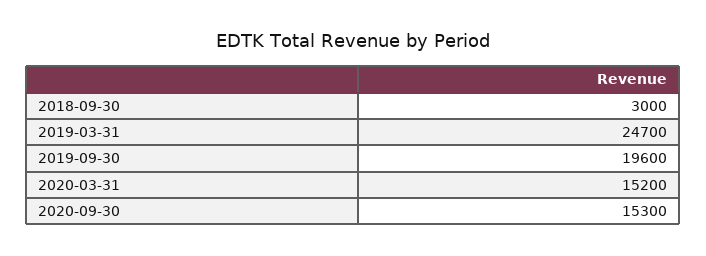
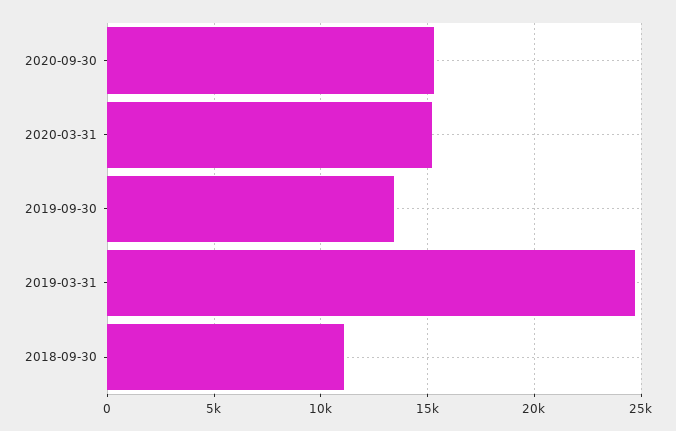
  {
-   "2018-09-30": 3000,
+   "2018-09-30": 11000,
    "2019-03-31": 24700,
-   "2019-09-30": 19600,
+   "2019-09-30": 13500,
    "2020-03-31": 15200,
    "2020-09-30": 15300
  }

